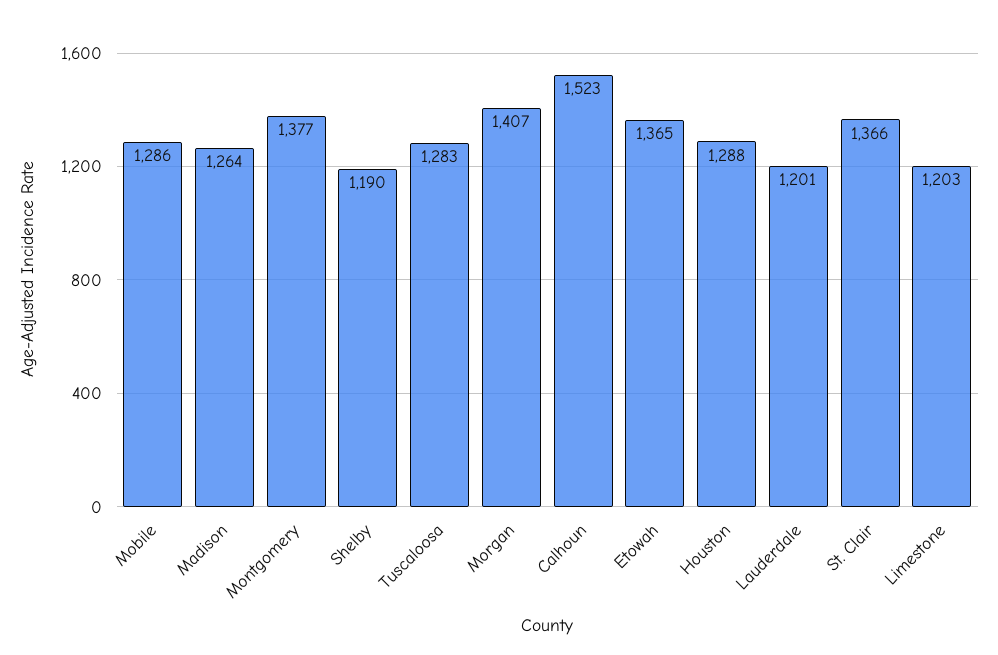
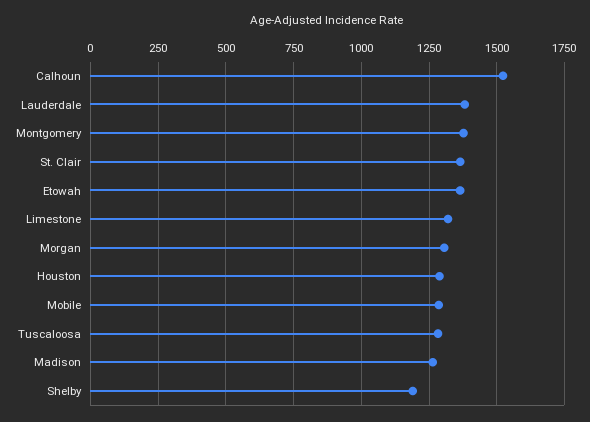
  {
    "Mobile": 1286,
    "Madison": 1264,
    "Montgomery": 1377,
    "Shelby": 1190,
    "Tuscaloosa": 1283,
-   "Morgan": 1407,
+   "Morgan": 1300,
    "Calhoun": 1523,
    "Etowah": 1365,
    "Houston": 1288,
-   "Lauderdale": 1201,
+   "Lauderdale": 1375,
    "St. Clair": 1366,
-   "Limestone": 1203
+   "Limestone": 1325
  }

